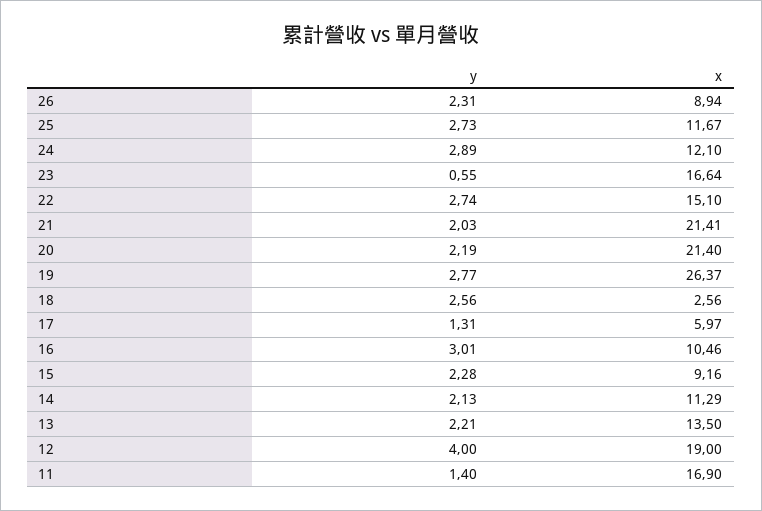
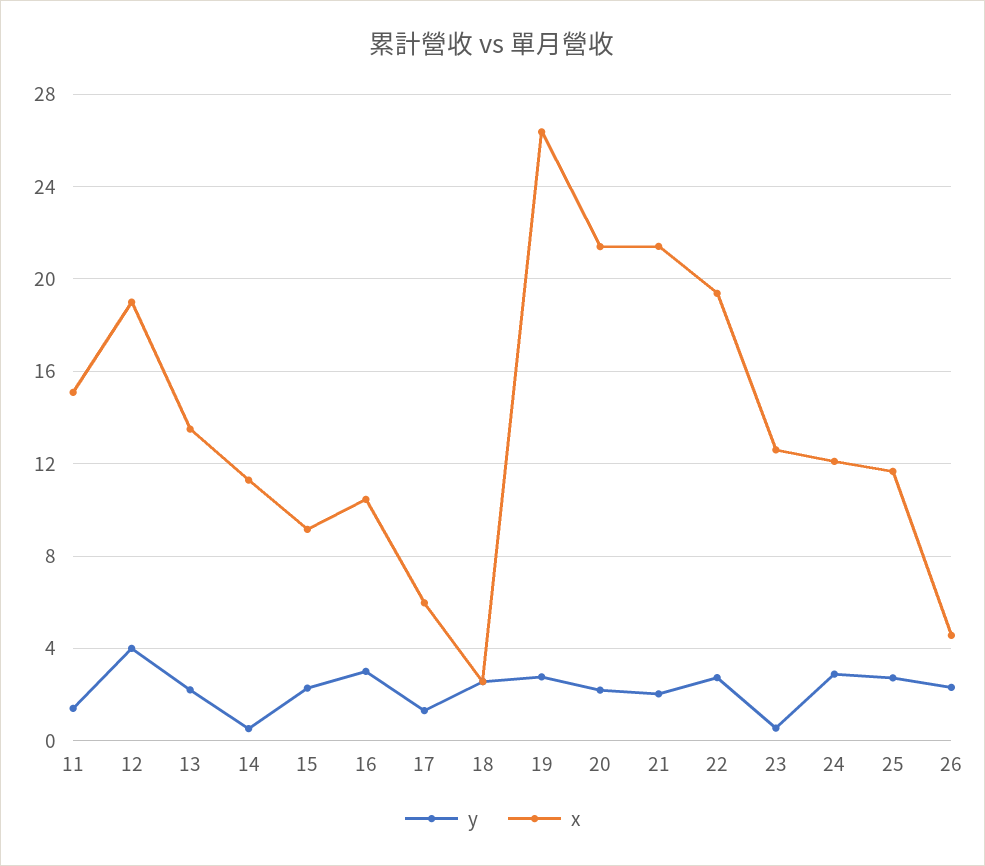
  {
    "y": {
      "26": 2.31,
      "25": 2.73,
      "24": 2.89,
      "23": 0.55,
      "22": 2.74,
      "21": 2.03,
      "20": 2.19,
      "19": 2.77,
      "18": 2.56,
      "17": 1.31,
      "16": 3.01,
      "15": 2.28,
-     "14": 2.13,
+     "14": 0.5,
      "13": 2.21,
      "12": 4,
      "11": 1.4
    },
    "x": {
-     "26": 8.94,
+     "26": 4.5,
      "25": 11.67,
      "24": 12.1,
-     "23": 16.64,
+     "23": 12.5,
-     "22": 15.1,
+     "22": 19.5,
      "21": 21.41,
      "20": 21.4,
      "19": 26.37,
      "18": 2.56,
      "17": 5.97,
      "16": 10.46,
      "15": 9.16,
      "14": 11.29,
      "13": 13.5,
      "12": 19,
-     "11": 16.9
+     "11": 15
    }
  }

